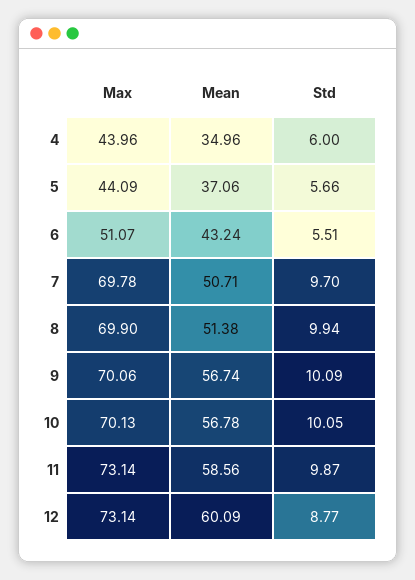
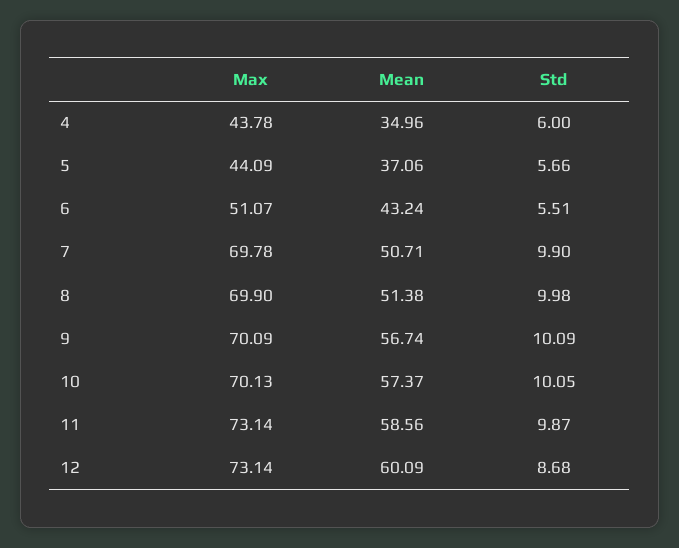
  {
    "Max": {
-     "4": 43.96,
+     "4": 43.78,
      "5": 44.09,
      "6": 51.07,
      "7": 69.78,
      "8": 69.9,
-     "9": 70.06,
+     "9": 70.09,
      "10": 70.13,
      "11": 73.14,
      "12": 73.14
    },
    "Mean": {
      "4": 34.96,
      "5": 37.06,
      "6": 43.24,
      "7": 50.71,
      "8": 51.38,
      "9": 56.74,
-     "10": 56.78,
+     "10": 57.37,
      "11": 58.56,
      "12": 60.09
    },
    "Std": {
      "4": 6,
      "5": 5.66,
      "6": 5.51,
-     "7": 9.7,
+     "7": 9.9,
-     "8": 9.94,
+     "8": 9.98,
      "9": 10.09,
      "10": 10.05,
      "11": 9.87,
-     "12": 8.77
+     "12": 8.68
    }
  }

